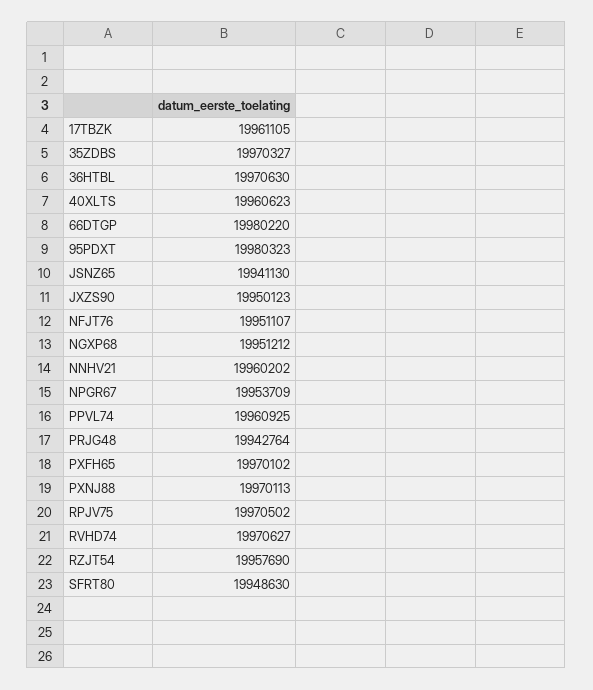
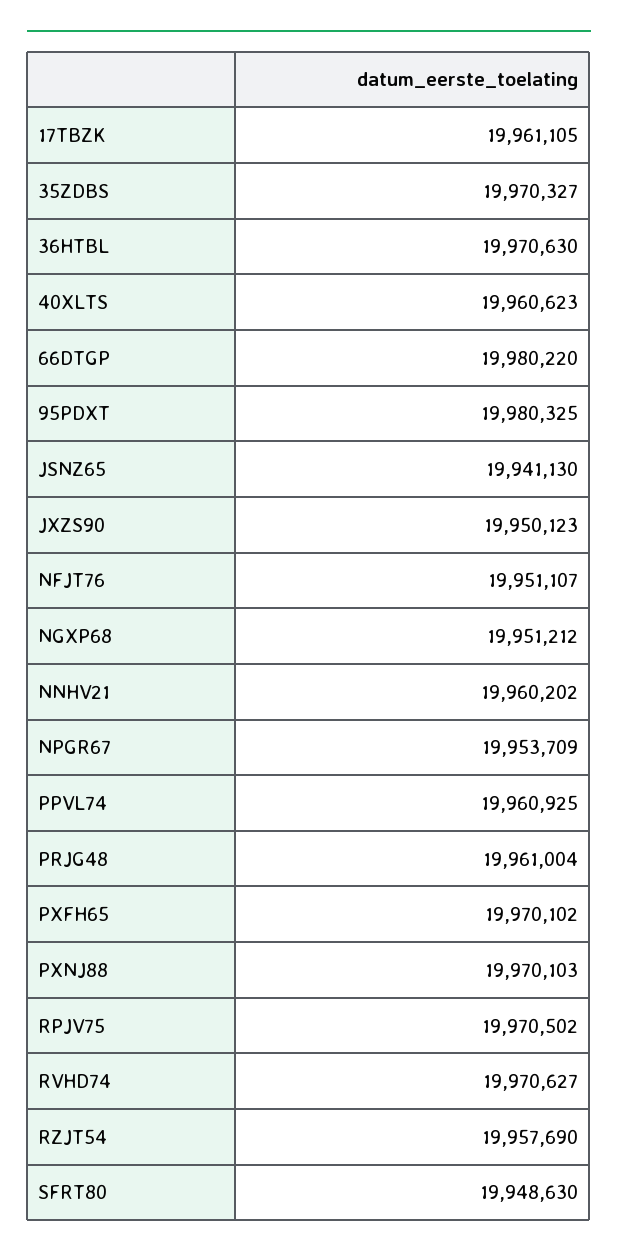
  {
    "17TBZK": 19961105,
    "35ZDBS": 19970327,
    "36HTBL": 19970630,
    "40XLTS": 19960623,
    "66DTGP": 19980220,
-   "95PDXT": 19980323,
+   "95PDXT": 19980325,
    "JSNZ65": 19941130,
    "JXZS90": 19950123,
    "NFJT76": 19951107,
    "NGXP68": 19951212,
    "NNHV21": 19960202,
    "NPGR67": 19953709,
    "PPVL74": 19960925,
-   "PRJG48": 19942764,
+   "PRJG48": 19961004,
    "PXFH65": 19970102,
-   "PXNJ88": 19970113,
+   "PXNJ88": 19970103,
    "RPJV75": 19970502,
    "RVHD74": 19970627,
    "RZJT54": 19957690,
    "SFRT80": 19948630
  }

